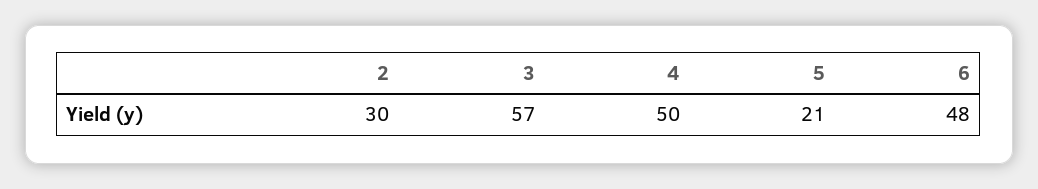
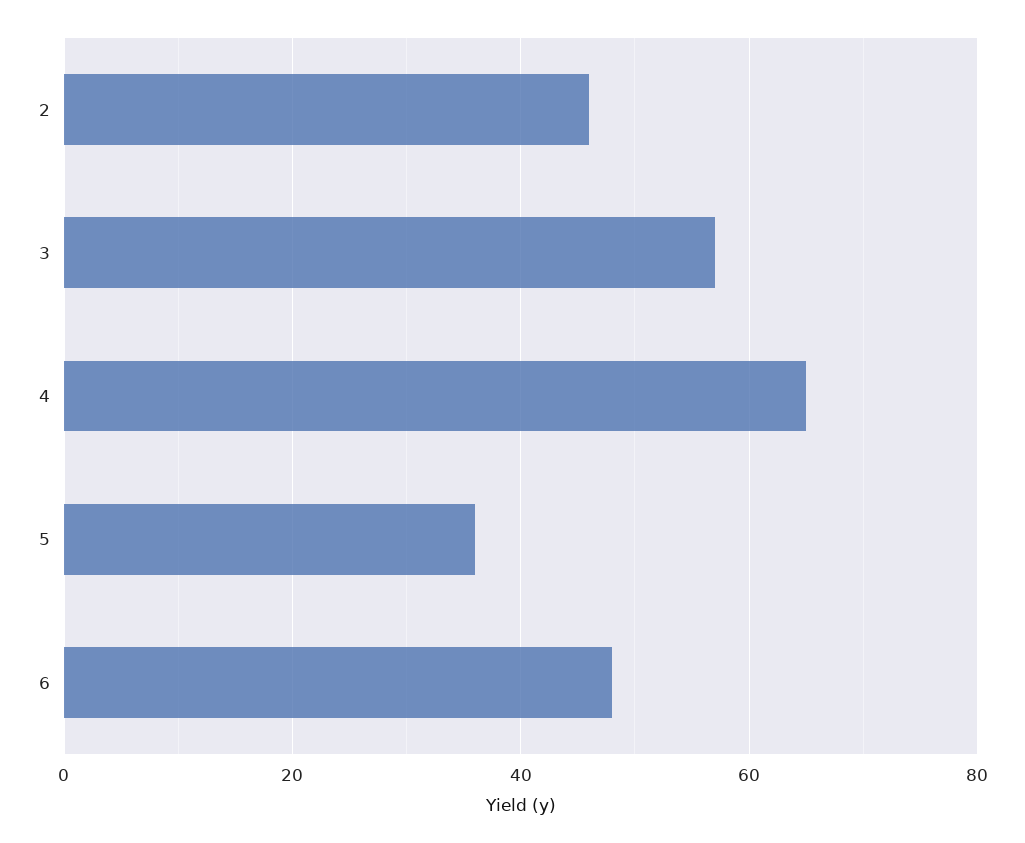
  {
-   "2": 30,
+   "2": 45,
    "3": 57,
-   "4": 50,
+   "4": 65,
-   "5": 21,
+   "5": 35,
    "6": 48
  }

